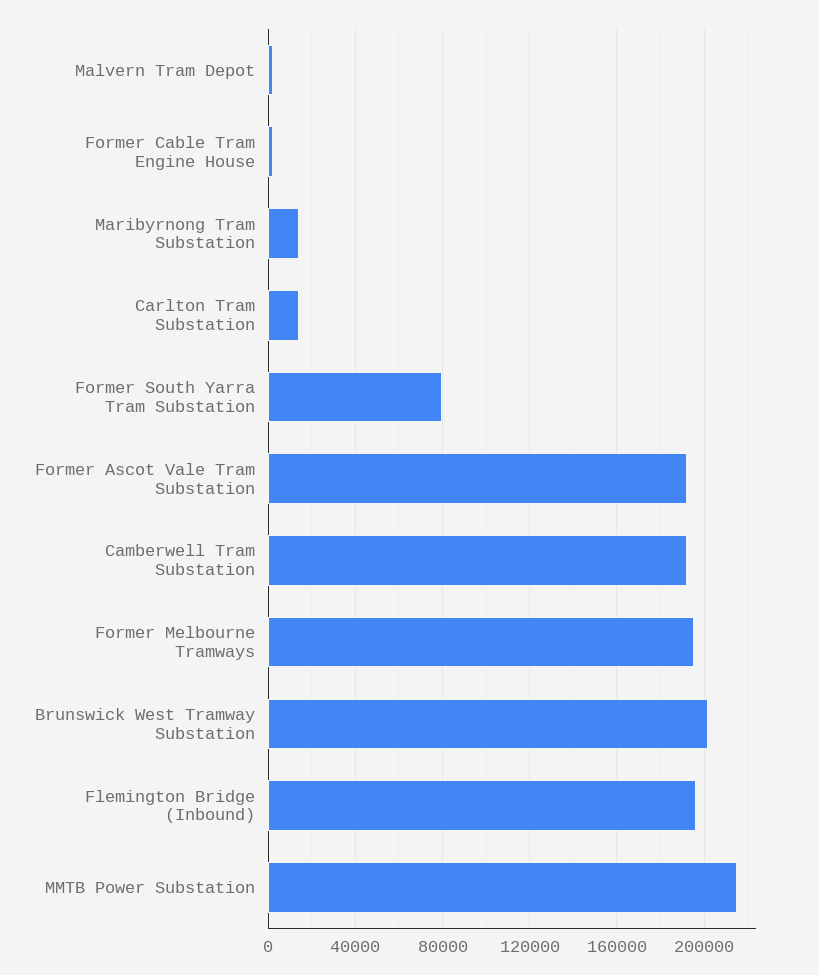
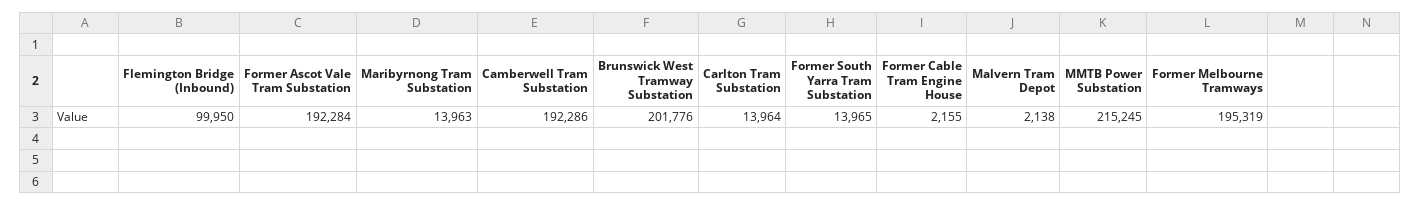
  {
    "Malvern Tram Depot": 2138,
    "Former Cable Tram Engine House": 2155,
    "Maribyrnong Tram Substation": 13963,
    "Carlton Tram Substation": 13964,
-   "Former South Yarra Tram Substation": 80000,
+   "Former South Yarra Tram Substation": 13965,
    "Former Ascot Vale Tram Substation": 192284,
    "Camberwell Tram Substation": 192286,
    "Former Melbourne Tramways": 195319,
    "Brunswick West Tramway Substation": 201776,
-   "Flemington Bridge (Inbound)": 195000,
+   "Flemington Bridge (Inbound)": 99950,
    "MMTB Power Substation": 215245
  }

